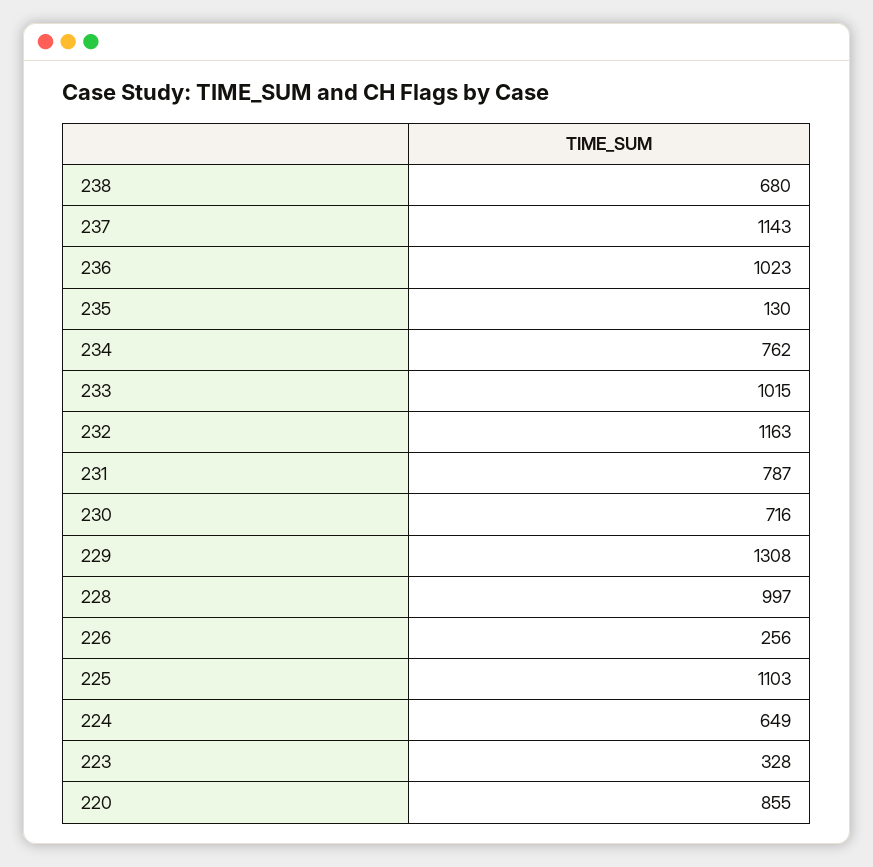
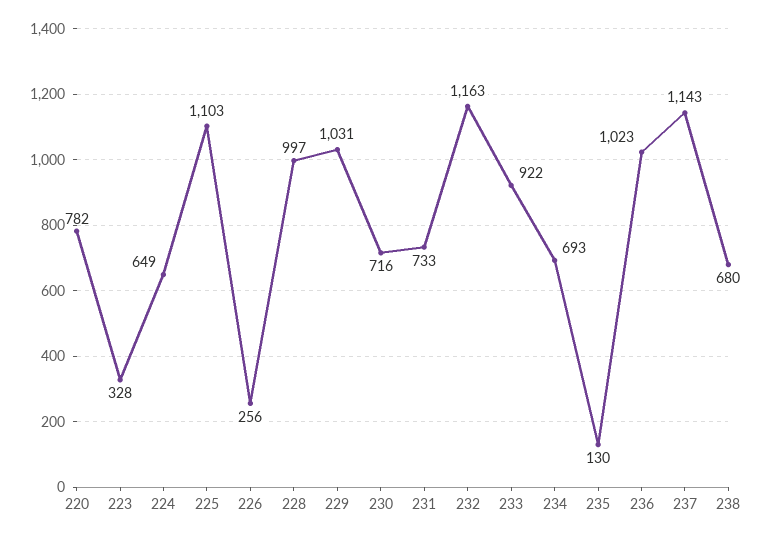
  {
    "238": 680,
    "237": 1143,
    "236": 1023,
    "235": 130,
-   "234": 762,
+   "234": 693,
-   "233": 1015,
+   "233": 922,
    "232": 1163,
-   "231": 787,
+   "231": 733,
    "230": 716,
-   "229": 1308,
+   "229": 1031,
    "228": 997,
    "226": 256,
    "225": 1103,
    "224": 649,
    "223": 328,
-   "220": 855
+   "220": 782
  }

